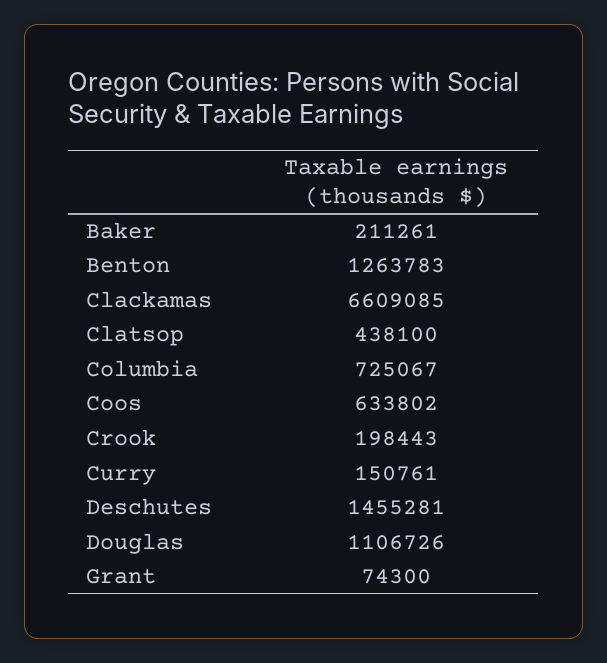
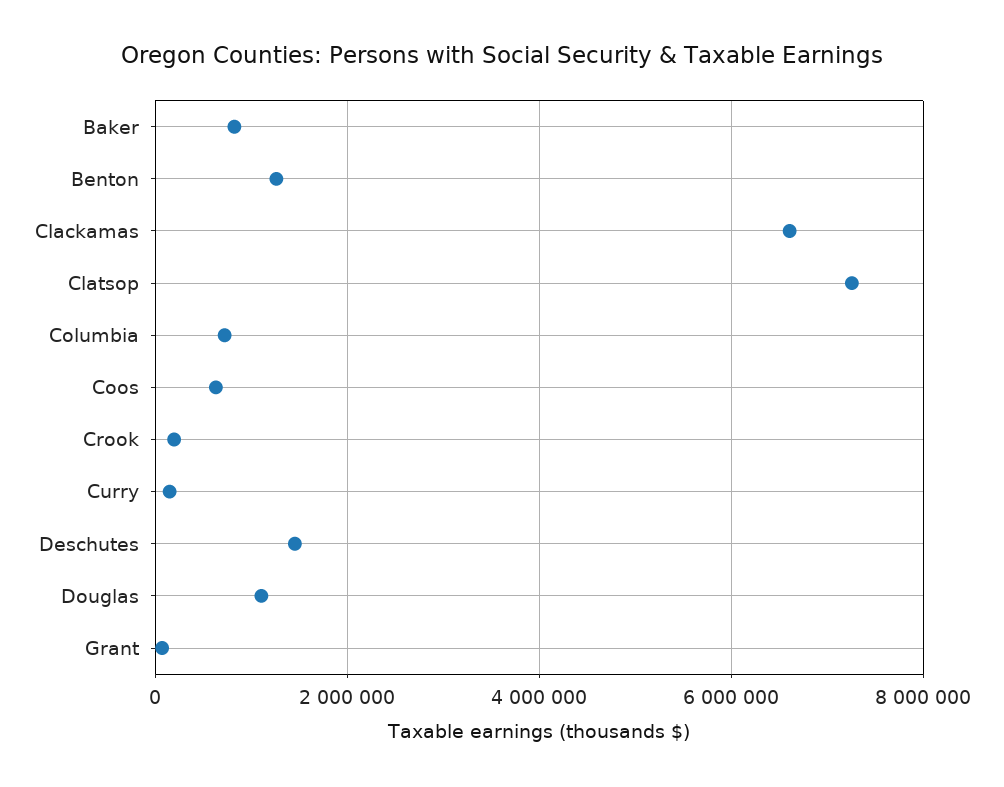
  {
-   "Baker": 211261,
+   "Baker": 800000,
    "Benton": 1263783,
    "Clackamas": 6609085,
-   "Clatsop": 438100,
+   "Clatsop": 7200000,
    "Columbia": 725067,
    "Coos": 633802,
    "Crook": 198443,
    "Curry": 150761,
    "Deschutes": 1455281,
    "Douglas": 1106726,
    "Grant": 74300
  }

